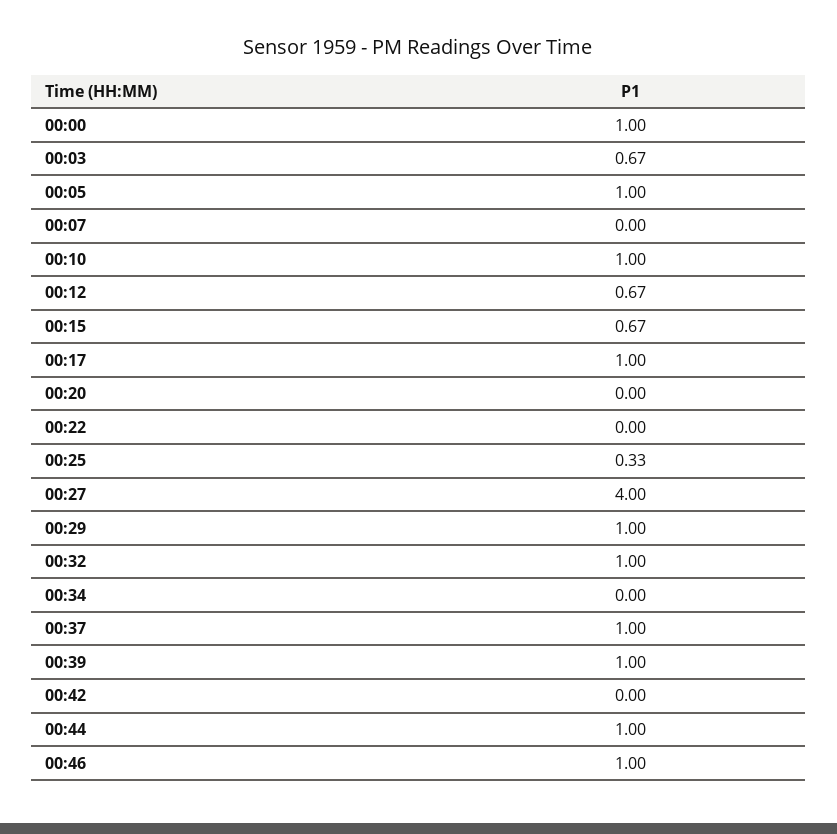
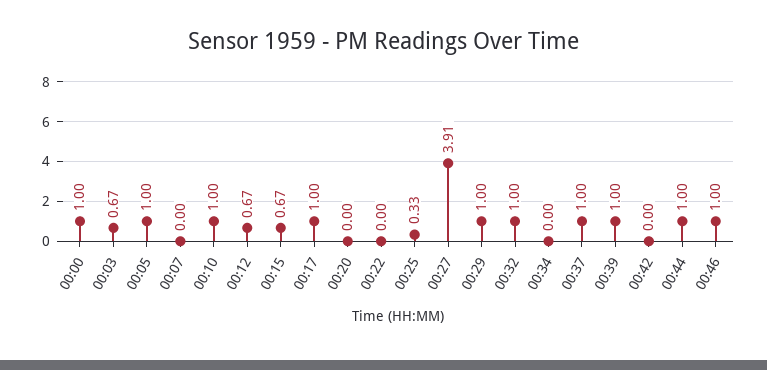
  {
    "00:00": 1,
    "00:03": 0.67,
    "00:05": 1,
    "00:07": 0,
    "00:10": 1,
    "00:12": 0.67,
    "00:15": 0.67,
    "00:17": 1,
    "00:20": 0,
    "00:22": 0,
    "00:25": 0.33,
-   "00:27": 4,
+   "00:27": 3.91,
    "00:29": 1,
    "00:32": 1,
    "00:34": 0,
    "00:37": 1,
    "00:39": 1,
    "00:42": 0,
    "00:44": 1,
    "00:46": 1
  }

